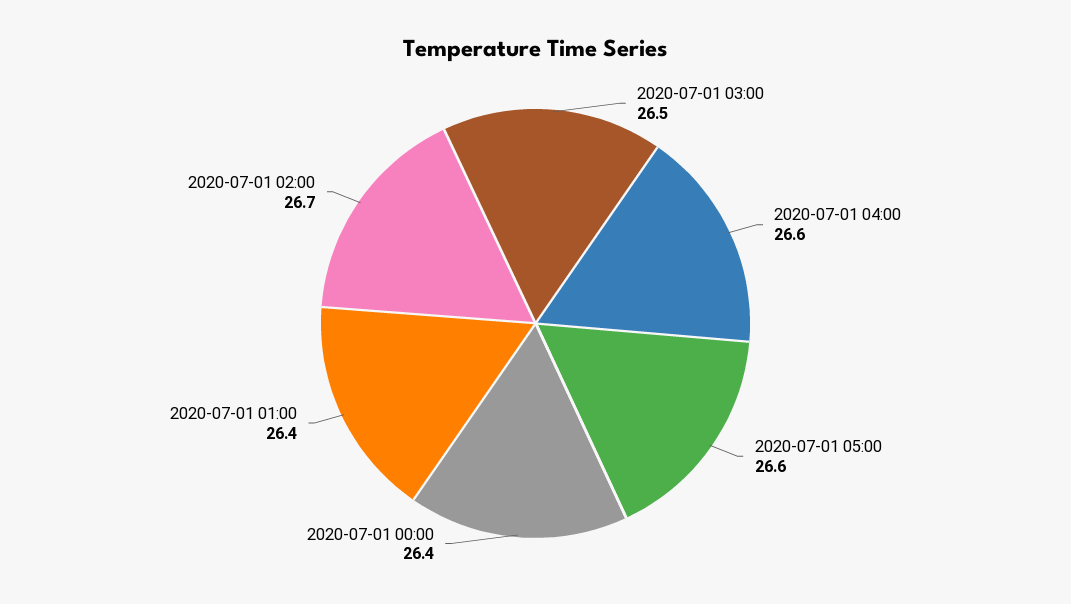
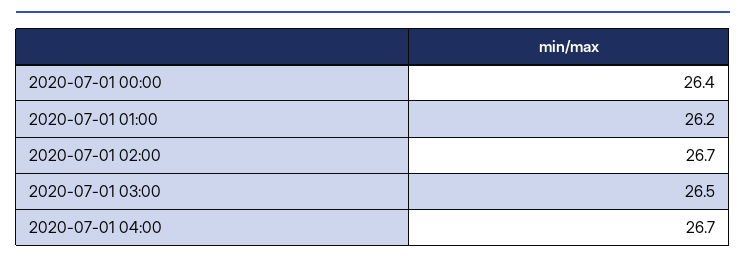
  {
    "2020-07-01 03:00": 26.5,
-   "2020-07-01 04:00": 26.6,
+   "2020-07-01 04:00": 26.7,
-   "2020-07-01 05:00": 26.6,
    "2020-07-01 00:00": 26.4,
-   "2020-07-01 01:00": 26.4,
+   "2020-07-01 01:00": 26.2,
    "2020-07-01 02:00": 26.7
  }

